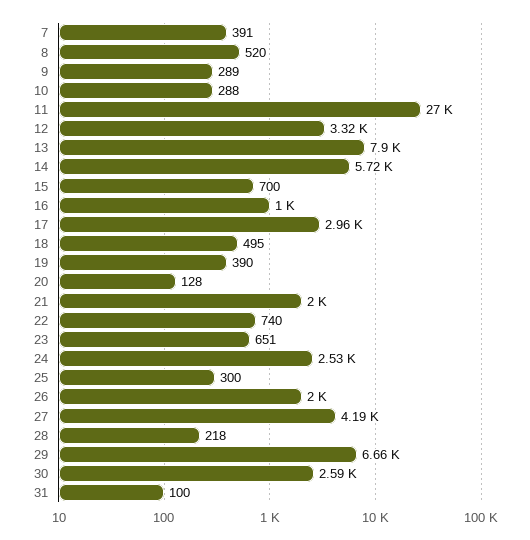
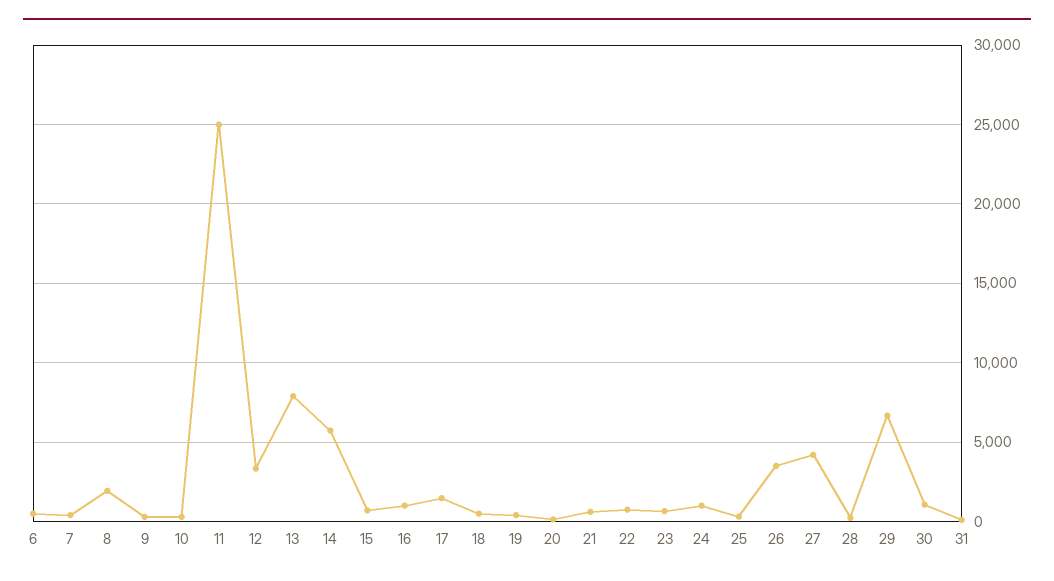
  {
    "7": 391,
-   "8": 520,
+   "8": 2000,
    "9": 289,
    "10": 288,
-   "11": 27000,
+   "11": 25000,
    "12": 3320,
    "13": 7900,
    "14": 5720,
    "15": 700,
    "16": 1000,
-   "17": 2960,
+   "17": 1500,
    "18": 495,
    "19": 390,
    "20": 128,
-   "21": 2000,
+   "21": 500,
    "22": 740,
    "23": 651,
-   "24": 2530,
+   "24": 1000,
    "25": 300,
-   "26": 2000,
+   "26": 3500,
    "27": 4190,
    "28": 218,
    "29": 6660,
-   "30": 2590,
+   "30": 1000,
-   "31": 100
+   "31": 100,
+   "6": 500
  }

